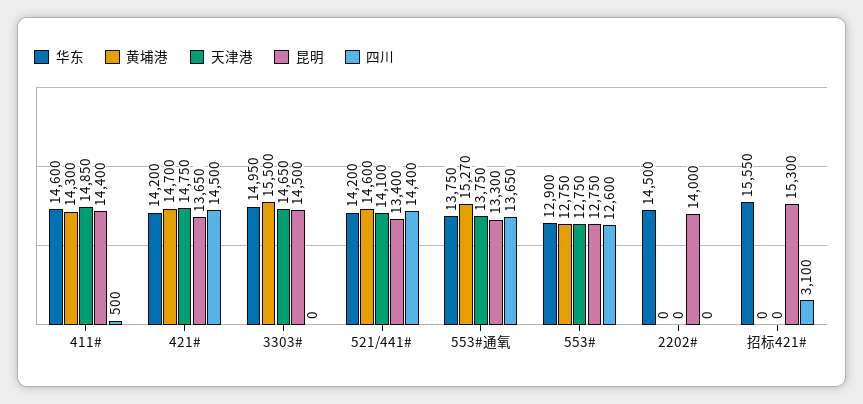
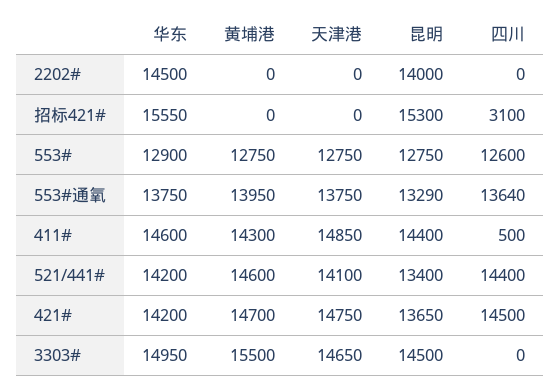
  {
    "华东": {
      "411#": 14600,
      "421#": 14200,
      "3303#": 14950,
      "521/441#": 14200,
      "553#通氧": 13750,
      "553#": 12900,
      "2202#": 14500,
      "招标421#": 15550
    },
    "黄埔港": {
      "411#": 14300,
      "421#": 14700,
      "3303#": 15500,
      "521/441#": 14600,
-     "553#通氧": 15270,
+     "553#通氧": 13950,
      "553#": 12750,
      "2202#": 0,
      "招标421#": 0
    },
    "天津港": {
      "411#": 14850,
      "421#": 14750,
      "3303#": 14650,
      "521/441#": 14100,
      "553#通氧": 13750,
      "553#": 12750,
      "2202#": 0,
      "招标421#": 0
    },
    "昆明": {
      "411#": 14400,
      "421#": 13650,
      "3303#": 14500,
      "521/441#": 13400,
-     "553#通氧": 13300,
+     "553#通氧": 13290,
      "553#": 12750,
      "2202#": 14000,
      "招标421#": 15300
    },
    "四川": {
      "411#": 500,
      "421#": 14500,
      "3303#": 0,
      "521/441#": 14400,
-     "553#通氧": 13650,
+     "553#通氧": 13640,
      "553#": 12600,
      "2202#": 0,
      "招标421#": 3100
    }
  }

